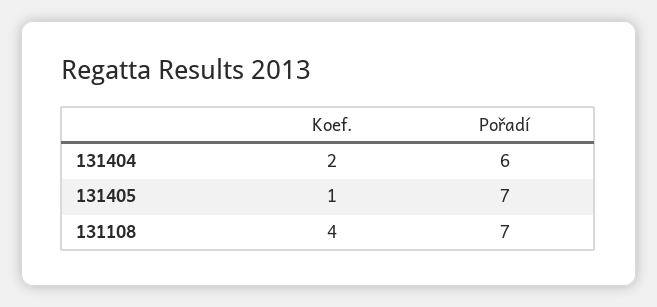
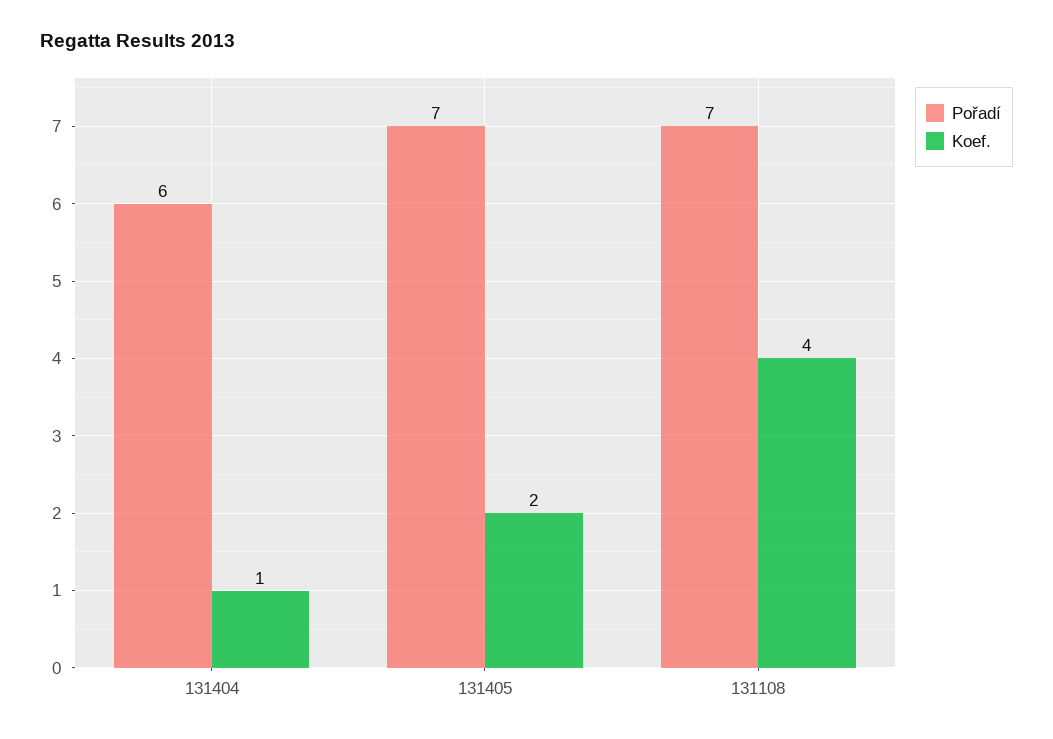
  {
    "Koef.": {
-     "131404": 2,
+     "131404": 1,
-     "131405": 1,
+     "131405": 2,
      "131108": 4
    },
    "Pořadí": {
      "131404": 6,
      "131405": 7,
      "131108": 7
    }
  }

